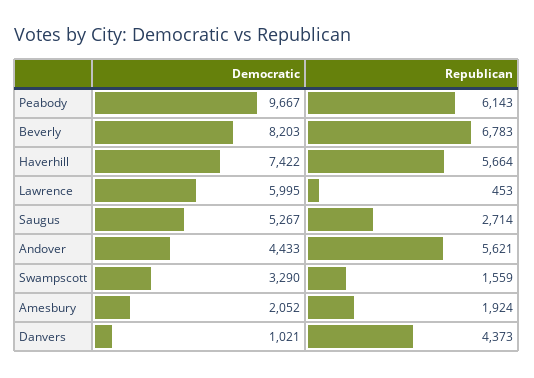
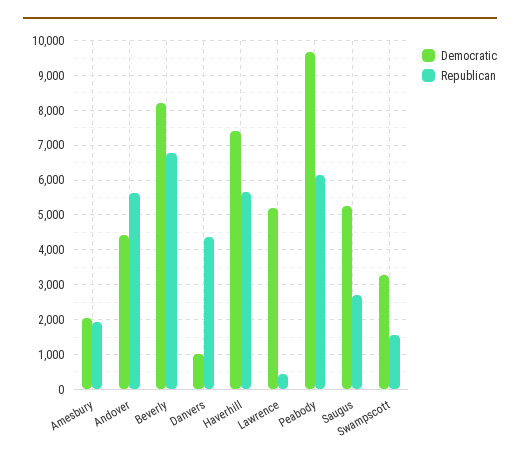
  {
    "Democratic": {
      "Peabody": 9667,
      "Beverly": 8203,
      "Haverhill": 7422,
-     "Lawrence": 5995,
+     "Lawrence": 5200,
      "Saugus": 5267,
      "Andover": 4433,
      "Swampscott": 3290,
      "Amesbury": 2052,
      "Danvers": 1021
    },
    "Republican": {
      "Peabody": 6143,
      "Beverly": 6783,
      "Haverhill": 5664,
      "Lawrence": 453,
      "Saugus": 2714,
      "Andover": 5621,
      "Swampscott": 1559,
      "Amesbury": 1924,
      "Danvers": 4373
    }
  }

